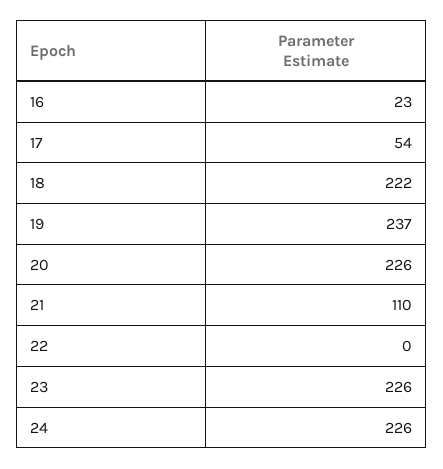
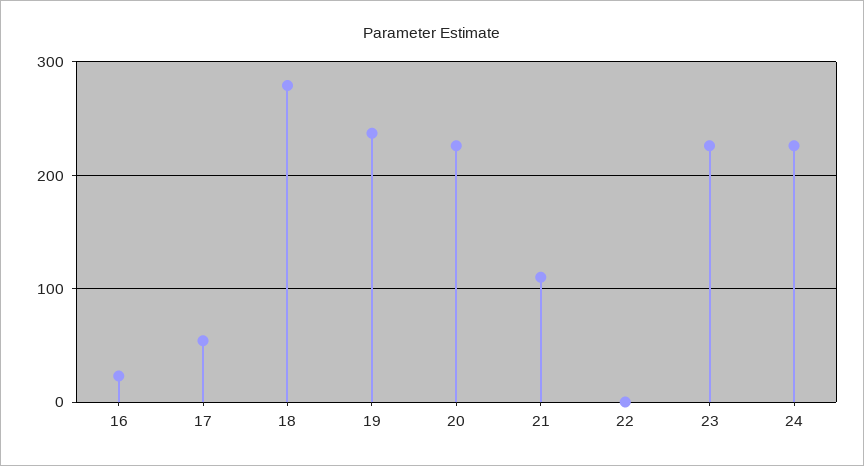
  {
    "16": 23,
    "17": 54,
-   "18": 222,
+   "18": 280,
    "19": 237,
    "20": 226,
    "21": 110,
    "22": 0,
    "23": 226,
    "24": 226
  }

